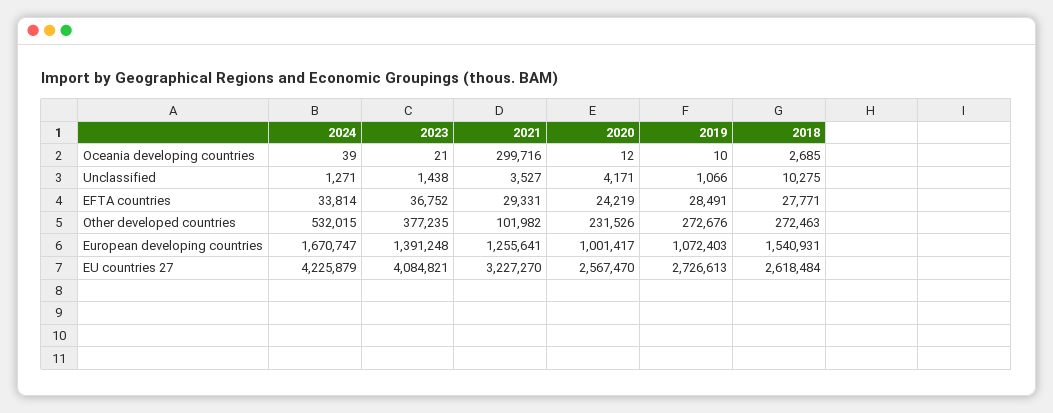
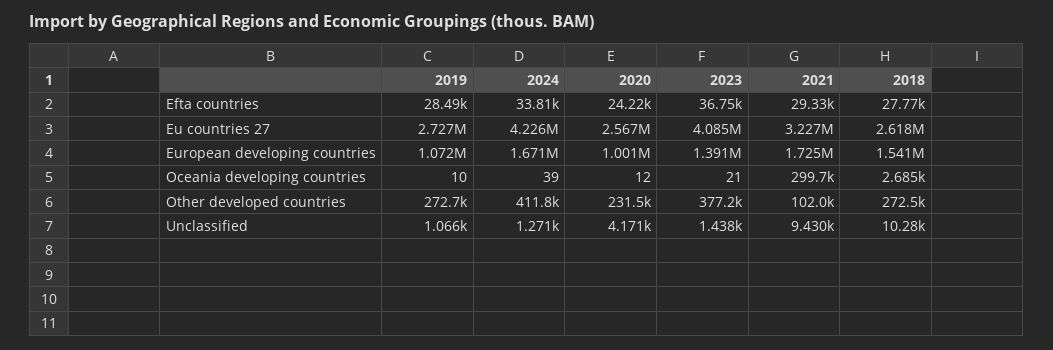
  {
    "2024": {
      "Oceania developing countries": 39,
      "Unclassified": 1271,
      "EFTA countries": 33814,
-     "Other developed countries": 532015,
+     "Other developed countries": 411800,
      "European developing countries": 1670747,
      "EU countries 27": 4225879
    },
    "2023": {
      "Oceania developing countries": 21,
      "Unclassified": 1438,
      "EFTA countries": 36752,
      "Other developed countries": 377235,
      "European developing countries": 1391248,
      "EU countries 27": 4084821
    },
    "2021": {
      "Oceania developing countries": 299716,
-     "Unclassified": 3527,
+     "Unclassified": 9430,
      "EFTA countries": 29331,
      "Other developed countries": 101982,
-     "European developing countries": 1255641,
+     "European developing countries": 1725000,
      "EU countries 27": 3227270
    },
    "2020": {
      "Oceania developing countries": 12,
      "Unclassified": 4171,
      "EFTA countries": 24219,
      "Other developed countries": 231526,
      "European developing countries": 1001417,
      "EU countries 27": 2567470
    },
    "2019": {
      "Oceania developing countries": 10,
      "Unclassified": 1066,
      "EFTA countries": 28491,
      "Other developed countries": 272676,
      "European developing countries": 1072403,
      "EU countries 27": 2726613
    },
    "2018": {
      "Oceania developing countries": 2685,
      "Unclassified": 10275,
      "EFTA countries": 27771,
      "Other developed countries": 272463,
      "European developing countries": 1540931,
      "EU countries 27": 2618484
    }
  }

